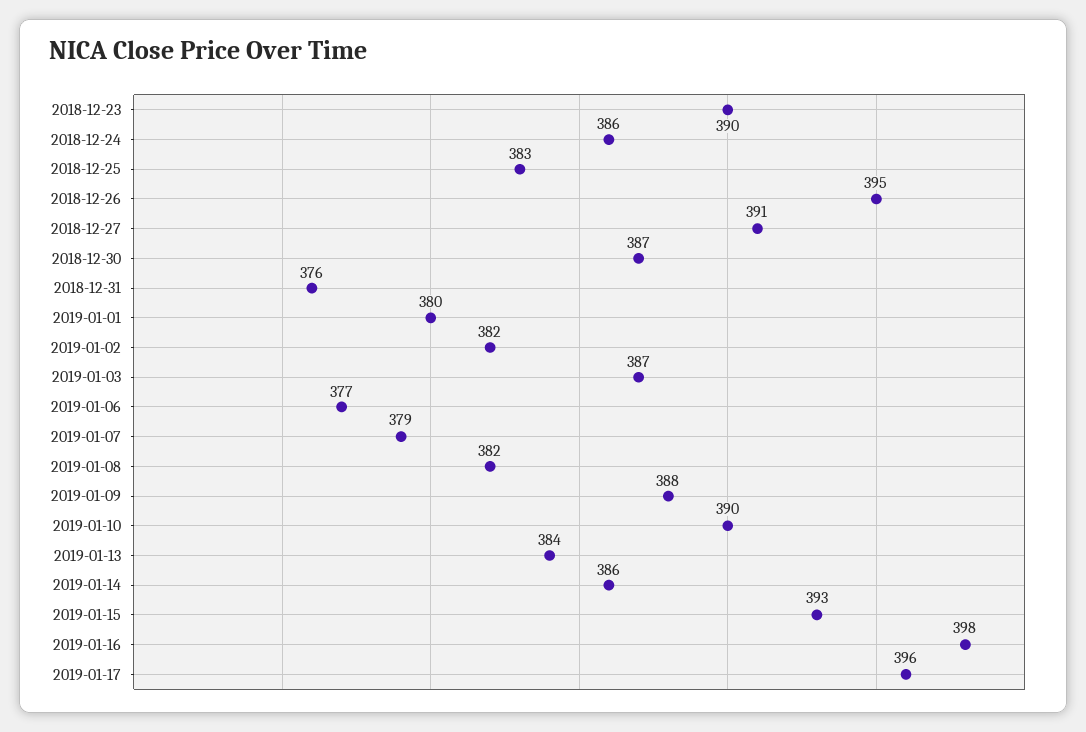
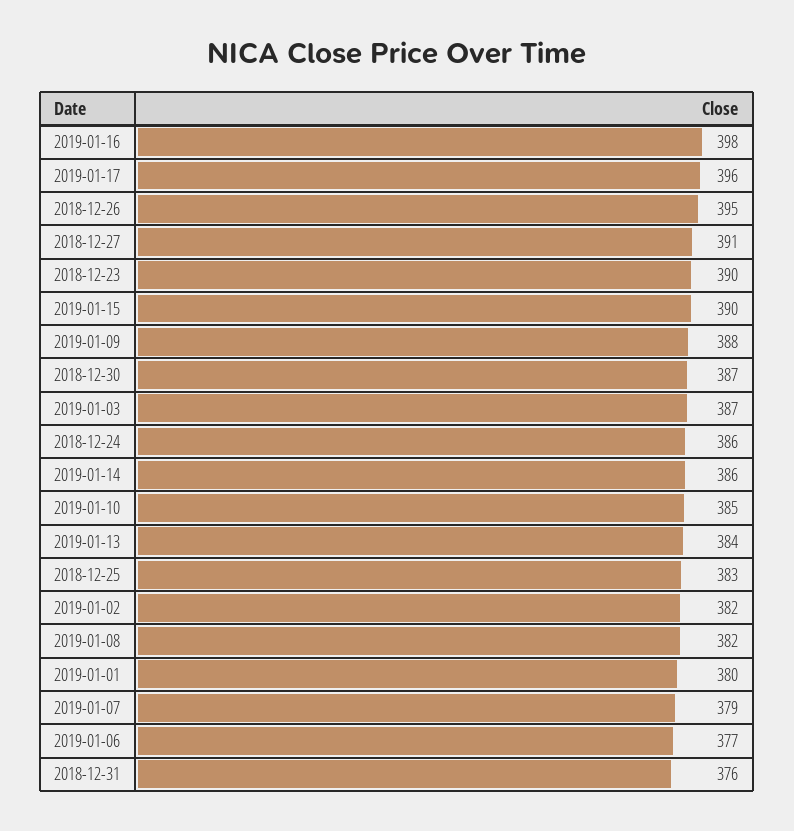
  {
    "2018-12-23": 390,
    "2018-12-24": 386,
    "2018-12-25": 383,
    "2018-12-26": 395,
    "2018-12-27": 391,
    "2018-12-30": 387,
    "2018-12-31": 376,
    "2019-01-01": 380,
    "2019-01-02": 382,
    "2019-01-03": 387,
    "2019-01-06": 377,
    "2019-01-07": 379,
    "2019-01-08": 382,
    "2019-01-09": 388,
-   "2019-01-10": 390,
+   "2019-01-10": 385,
    "2019-01-13": 384,
    "2019-01-14": 386,
-   "2019-01-15": 393,
+   "2019-01-15": 390,
    "2019-01-16": 398,
    "2019-01-17": 396
  }

